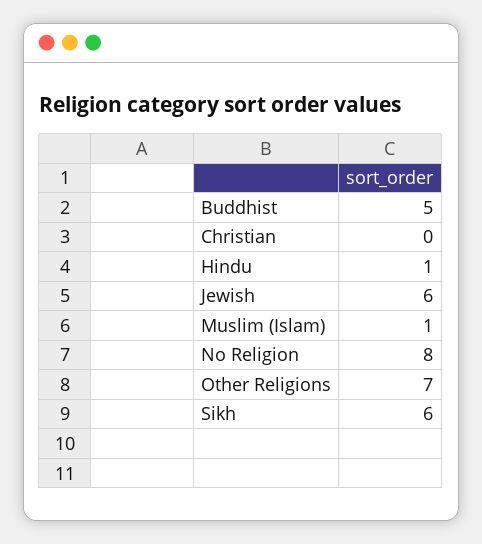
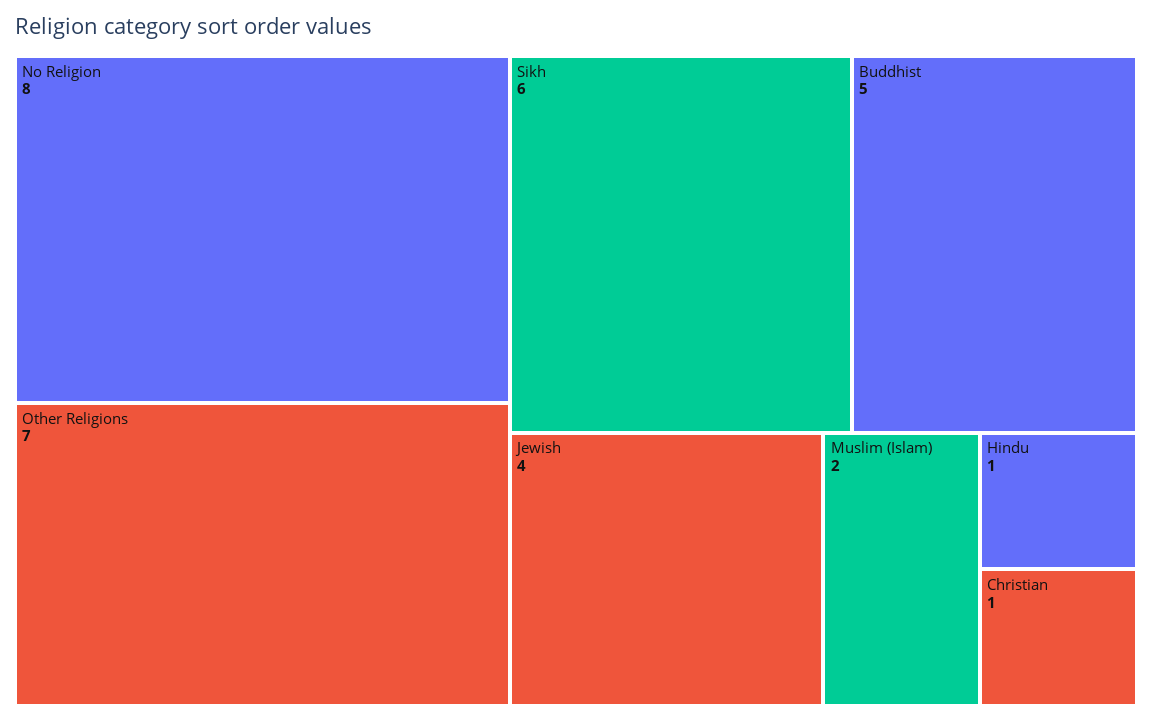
  {
    "Buddhist": 5,
-   "Christian": 0,
+   "Christian": 1,
    "Hindu": 1,
-   "Jewish": 6,
+   "Jewish": 4,
-   "Muslim (Islam)": 1,
+   "Muslim (Islam)": 2,
    "No Religion": 8,
    "Other Religions": 7,
    "Sikh": 6
  }

